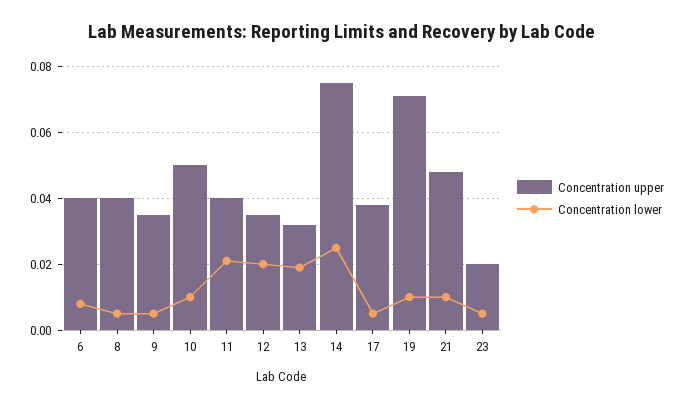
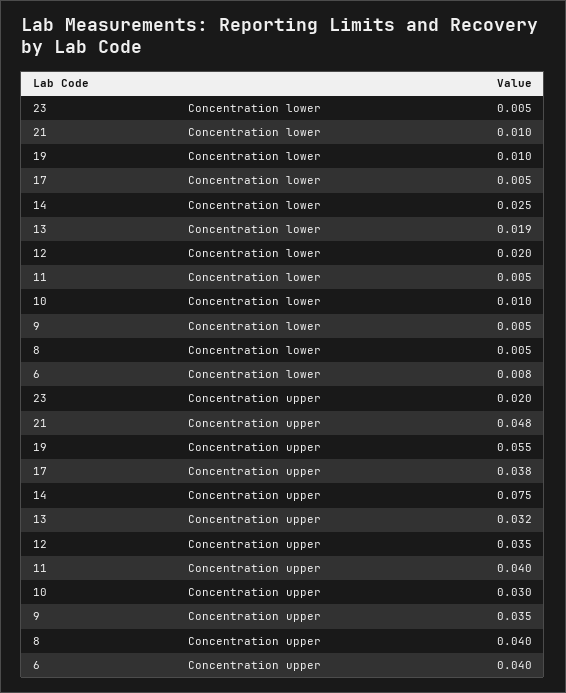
  {
    "Concentration upper": {
      "6": 0.04,
      "8": 0.04,
      "9": 0.035,
-     "10": 0.05,
+     "10": 0.03,
      "11": 0.04,
      "12": 0.035,
      "13": 0.032,
      "14": 0.075,
      "17": 0.038,
-     "19": 0.07,
+     "19": 0.055,
      "21": 0.048,
      "23": 0.02
    },
    "Concentration lower": {
      "6": 0.008,
      "8": 0.005,
      "9": 0.005,
      "10": 0.01,
-     "11": 0.02,
+     "11": 0.005,
      "12": 0.02,
      "13": 0.019,
      "14": 0.025,
      "17": 0.005,
      "19": 0.01,
      "21": 0.01,
      "23": 0.005
    }
  }

